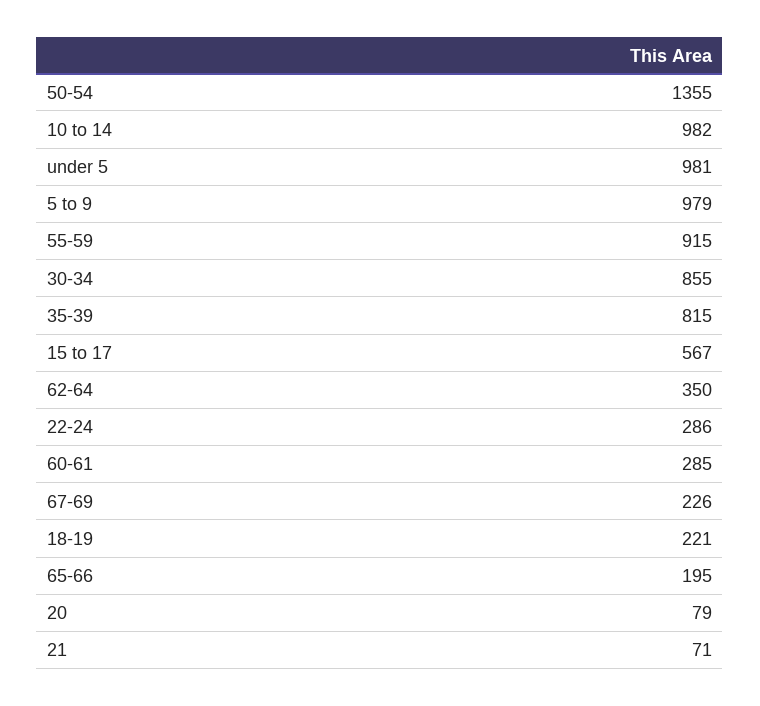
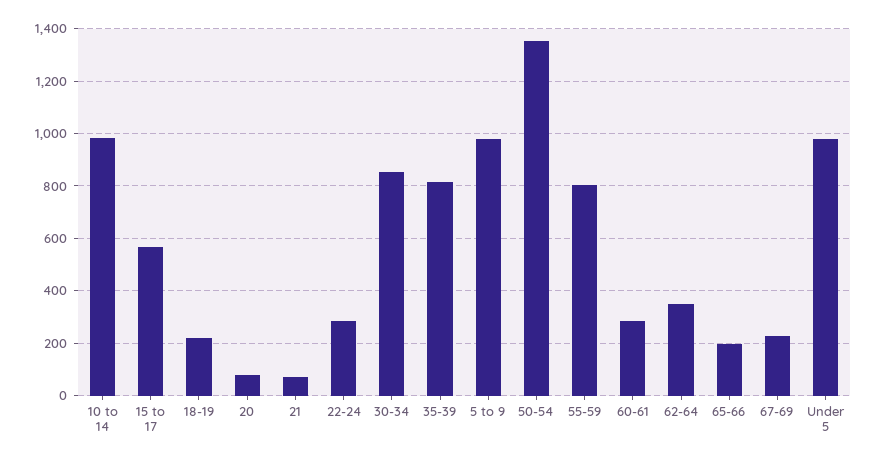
  {
    "50-54": 1355,
    "10 to 14": 982,
    "under 5": 981,
    "5 to 9": 979,
-   "55-59": 915,
+   "55-59": 800,
    "30-34": 855,
    "35-39": 815,
    "15 to 17": 567,
    "62-64": 350,
    "22-24": 286,
    "60-61": 285,
    "67-69": 226,
    "18-19": 221,
    "65-66": 195,
    "20": 79,
    "21": 71
  }

